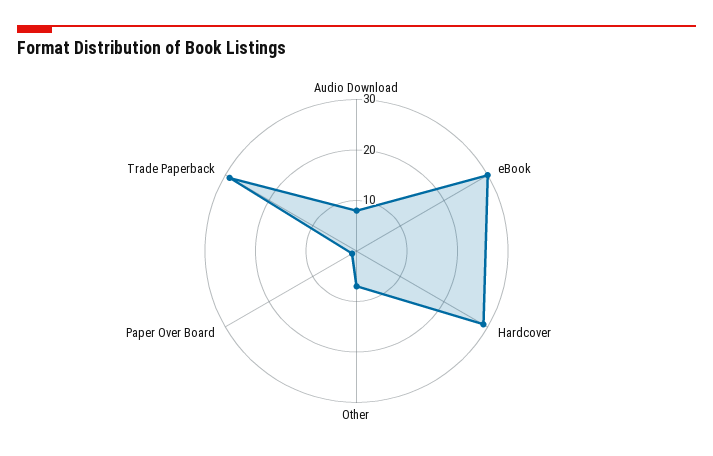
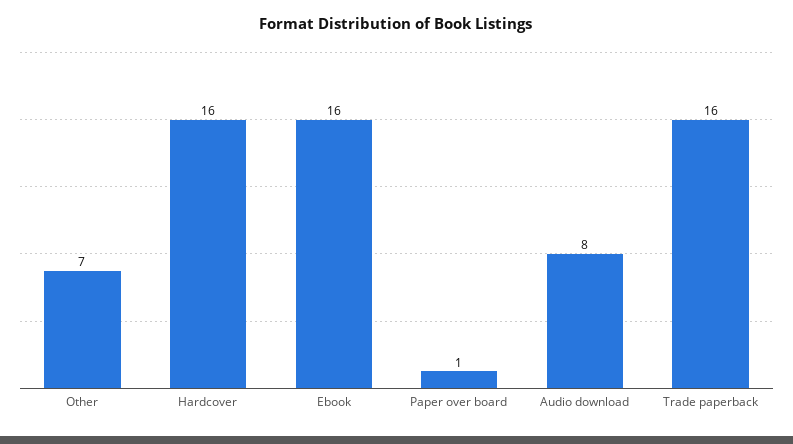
  {
    "Audio Download": 8,
-   "eBook": 30,
+   "eBook": 16,
-   "Hardcover": 30,
+   "Hardcover": 16,
    "Other": 7,
    "Paper Over Board": 1,
-   "Trade Paperback": 30
+   "Trade Paperback": 16
  }

